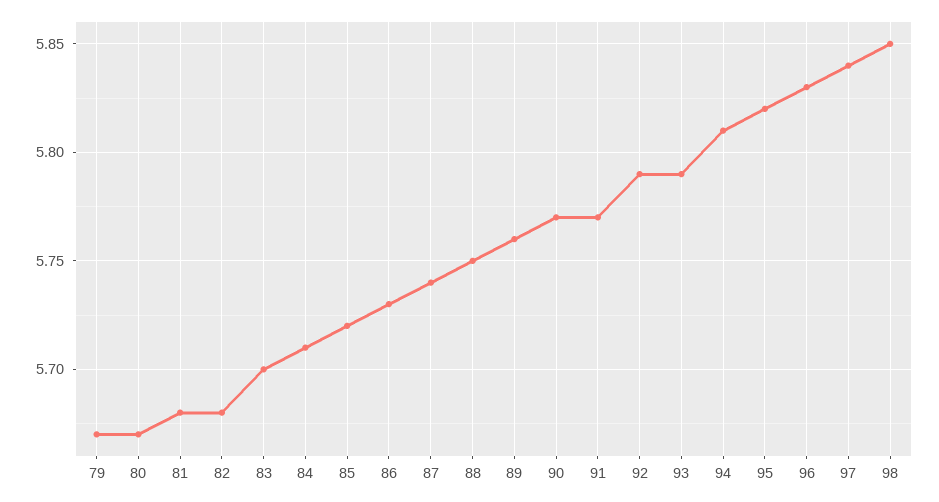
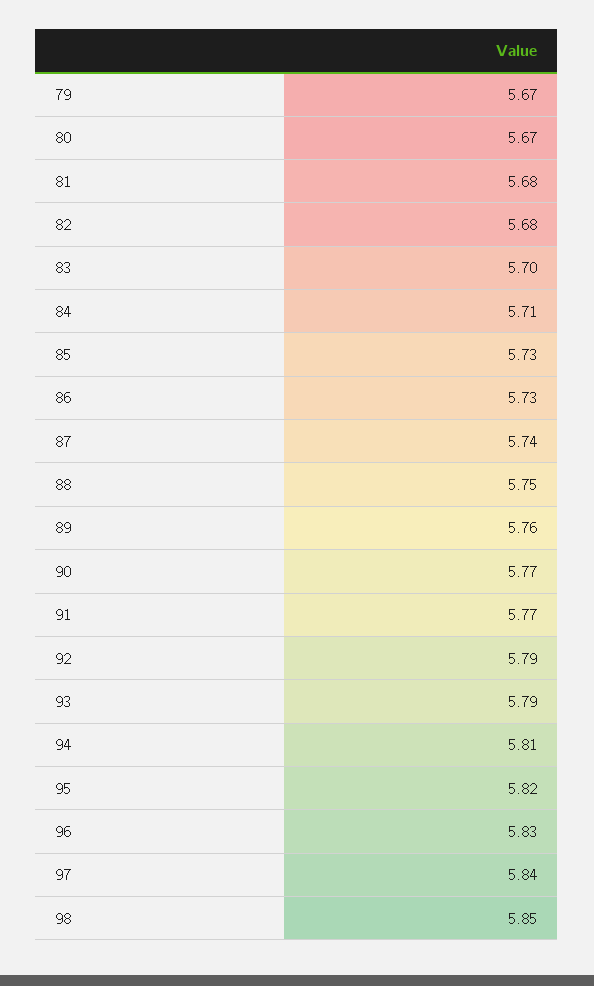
  {
    "79": 5.67,
    "80": 5.67,
    "81": 5.68,
    "82": 5.68,
    "83": 5.7,
    "84": 5.71,
-   "85": 5.72,
+   "85": 5.73,
    "86": 5.73,
    "87": 5.74,
    "88": 5.75,
    "89": 5.76,
    "90": 5.77,
    "91": 5.77,
    "92": 5.79,
    "93": 5.79,
    "94": 5.81,
    "95": 5.82,
    "96": 5.83,
    "97": 5.84,
    "98": 5.85
  }

